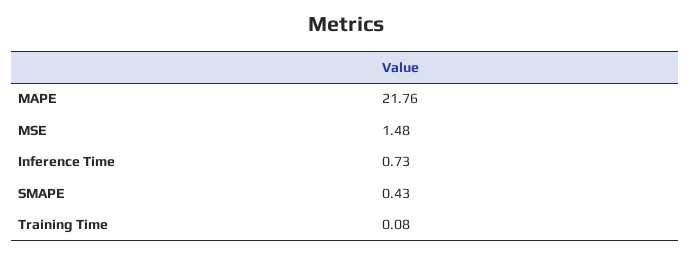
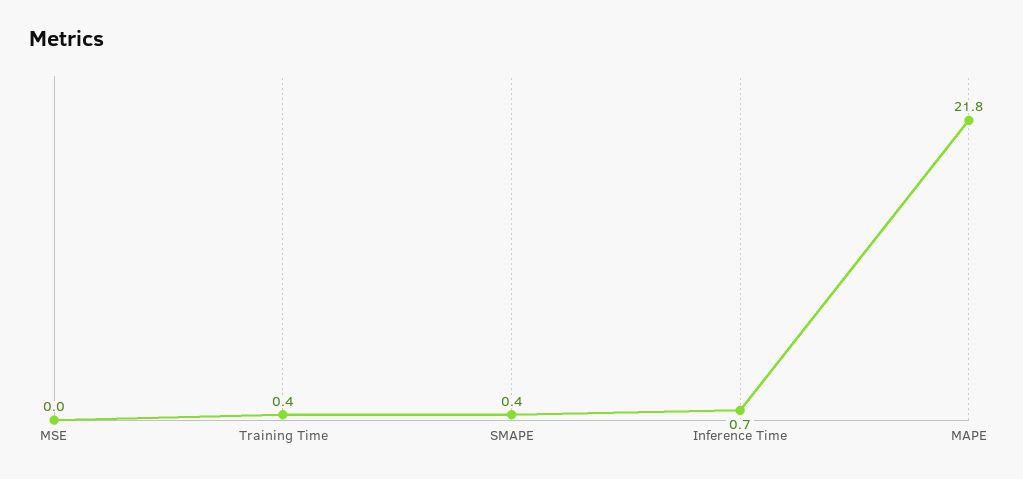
  {
    "MAPE": 21.76,
-   "MSE": 1.48,
+   "MSE": 0,
    "Inference Time": 0.73,
    "SMAPE": 0.43,
-   "Training Time": 0.08
+   "Training Time": 0.4
  }

